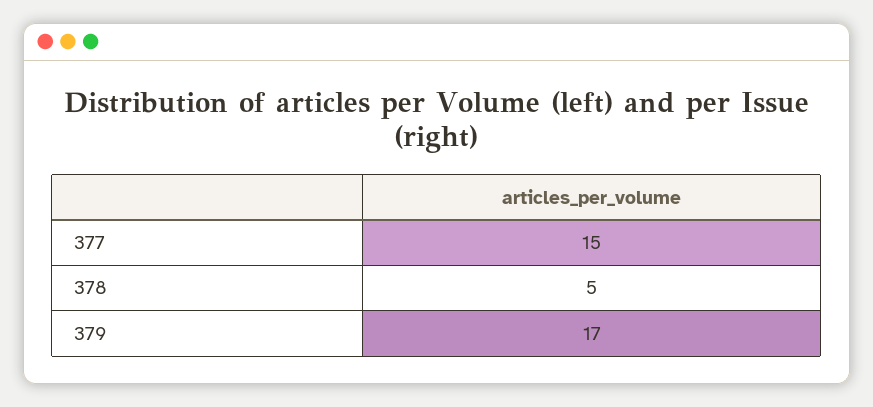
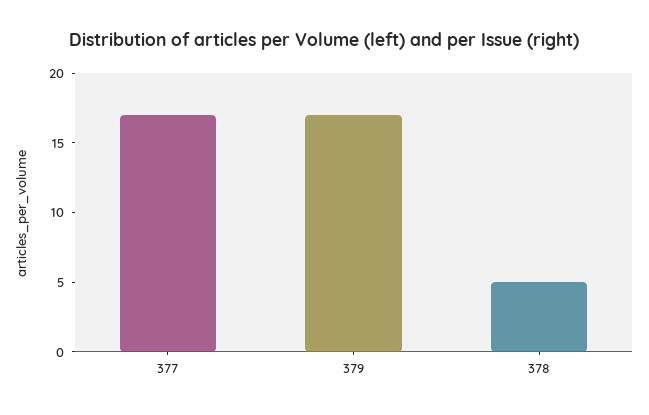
  {
-   "377": 15,
+   "377": 17,
    "378": 5,
    "379": 17
  }

